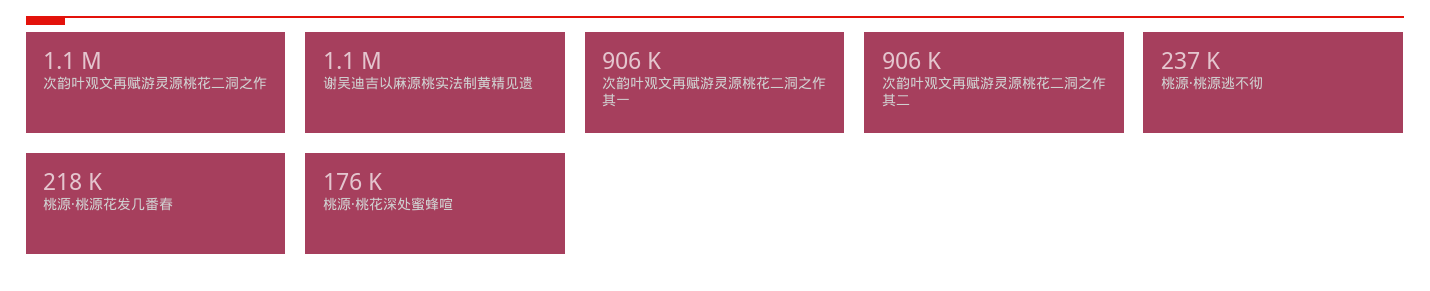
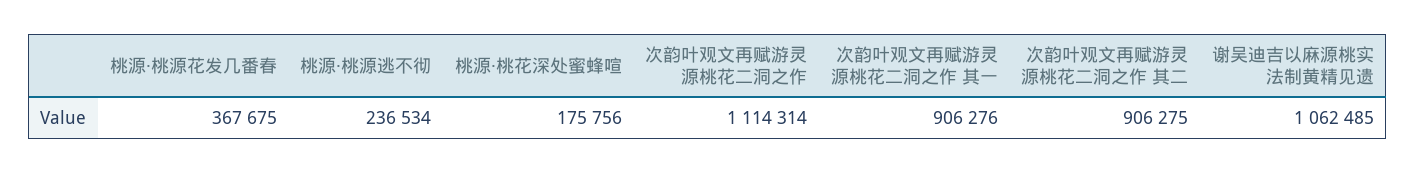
  {
    "次韵叶观文再赋游灵源桃花二洞之作": 1114314,
    "谢吴迪吉以麻源桃实法制黄精见遗": 1062485,
    "次韵叶观文再赋游灵源桃花二洞之作 其一": 906276,
    "次韵叶观文再赋游灵源桃花二洞之作 其二": 906275,
    "桃源·桃源逃不彻": 236534,
-   "桃源·桃源花发几番春": 218000,
+   "桃源·桃源花发几番春": 367675,
    "桃源·桃花深处蜜蜂喧": 175756
  }

